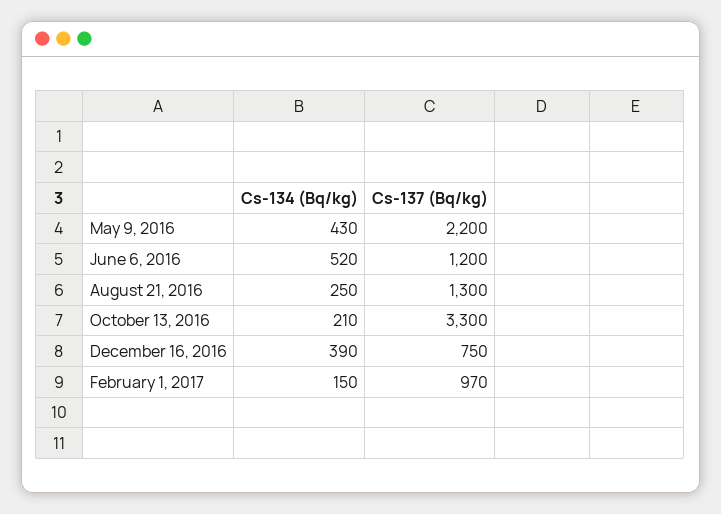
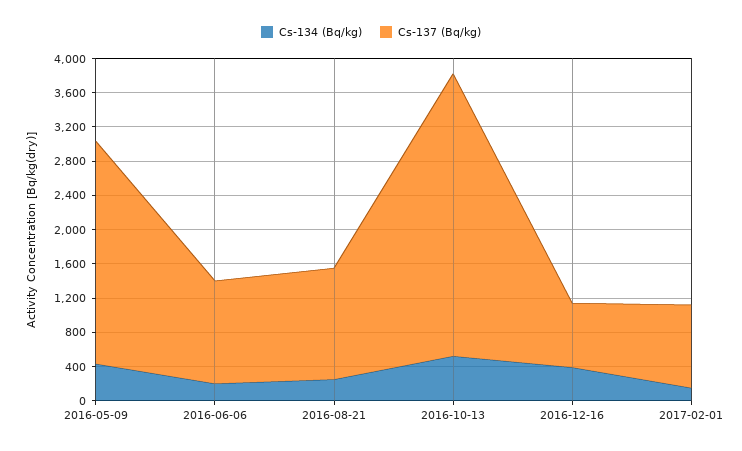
  {
    "Cs-134 (Bq/kg)": {
      "May 9, 2016": 430,
-     "June 6, 2016": 520,
+     "June 6, 2016": 200,
      "August 21, 2016": 250,
-     "October 13, 2016": 210,
+     "October 13, 2016": 500,
      "December 16, 2016": 390,
      "February 1, 2017": 150
    },
    "Cs-137 (Bq/kg)": {
-     "May 9, 2016": 2200,
+     "May 9, 2016": 2600,
      "June 6, 2016": 1200,
      "August 21, 2016": 1300,
      "October 13, 2016": 3300,
      "December 16, 2016": 750,
      "February 1, 2017": 970
    }
  }

